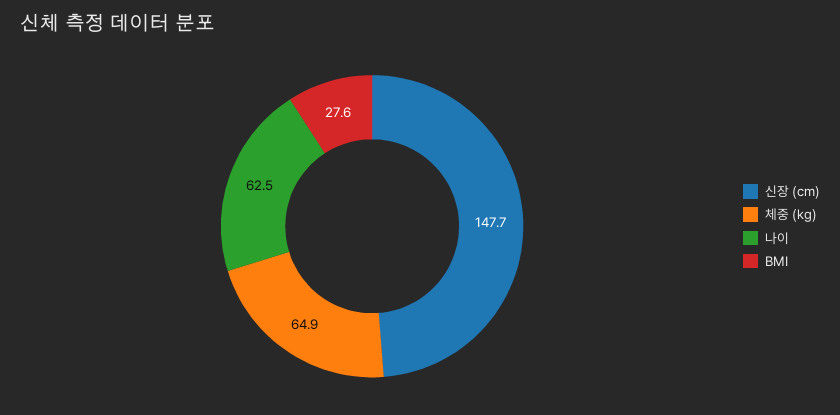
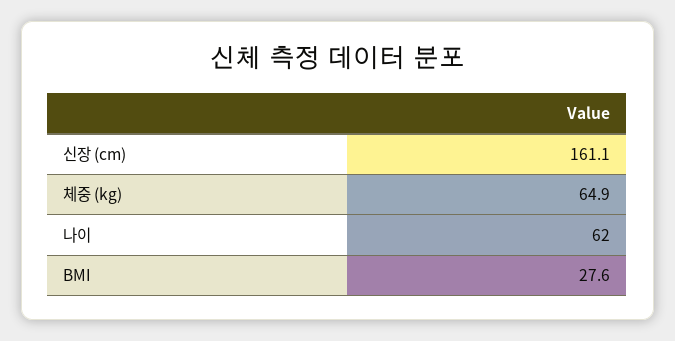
  {
-   "신장 (cm)": 147.7,
+   "신장 (cm)": 161.1,
    "체중 (kg)": 64.9,
-   "나이": 62.5,
+   "나이": 62,
    "BMI": 27.6
  }

